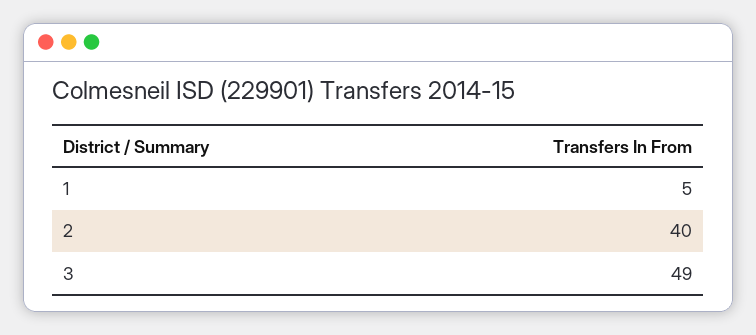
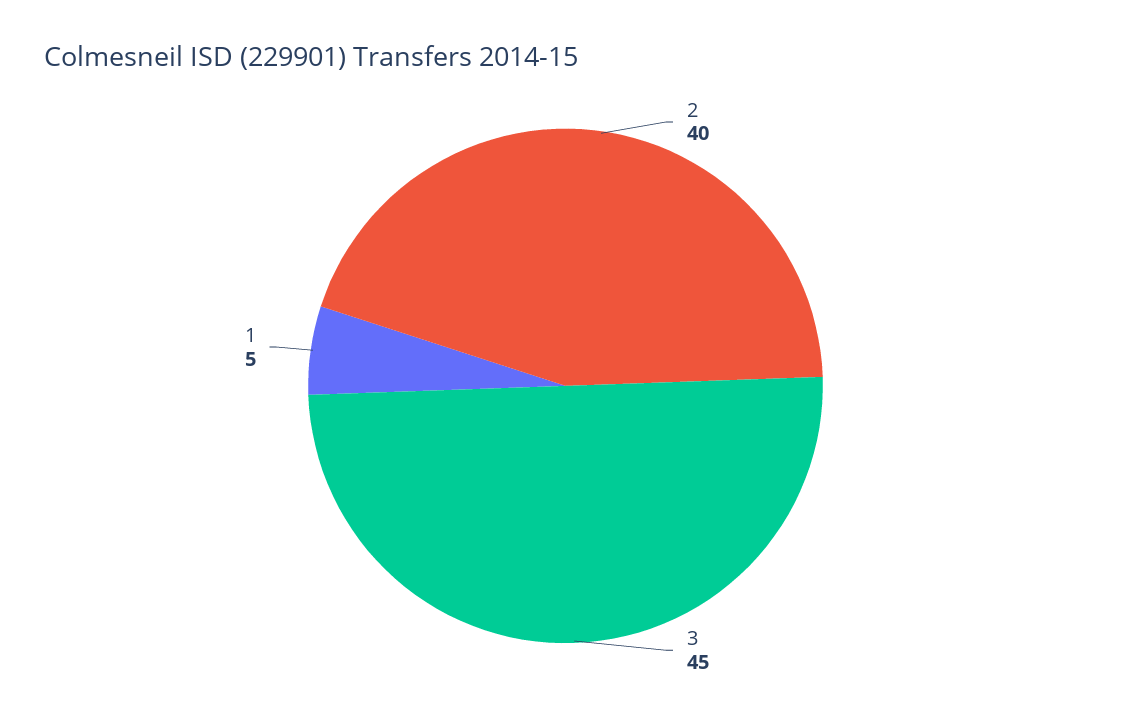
  {
    "1": 5,
    "2": 40,
-   "3": 49
+   "3": 45
  }

